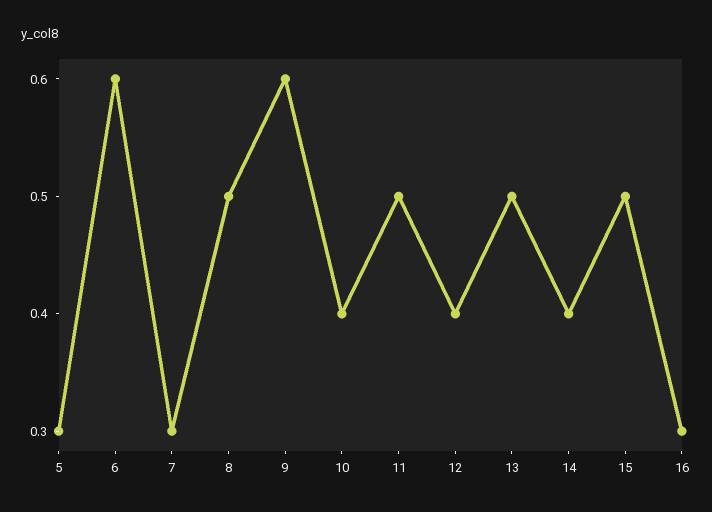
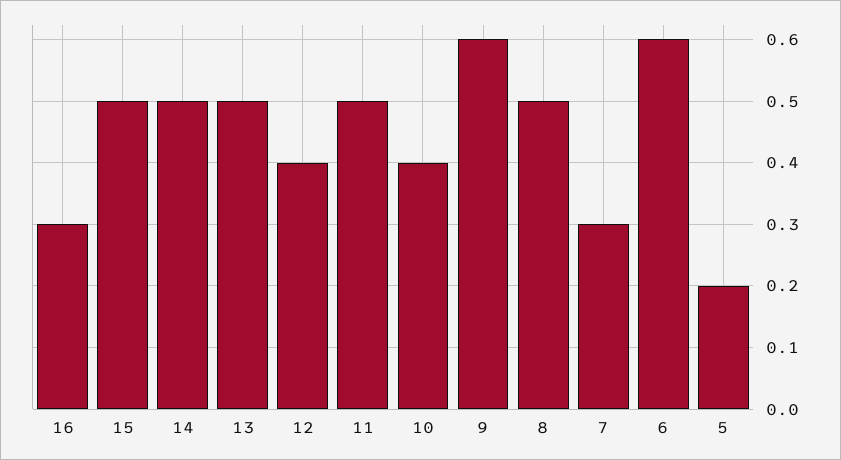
  {
-   "5": 0.3,
+   "5": 0.2,
    "6": 0.6,
    "7": 0.3,
    "8": 0.5,
    "9": 0.6,
    "10": 0.4,
    "11": 0.5,
    "12": 0.4,
    "13": 0.5,
-   "14": 0.4,
+   "14": 0.5,
    "15": 0.5,
    "16": 0.3
  }

